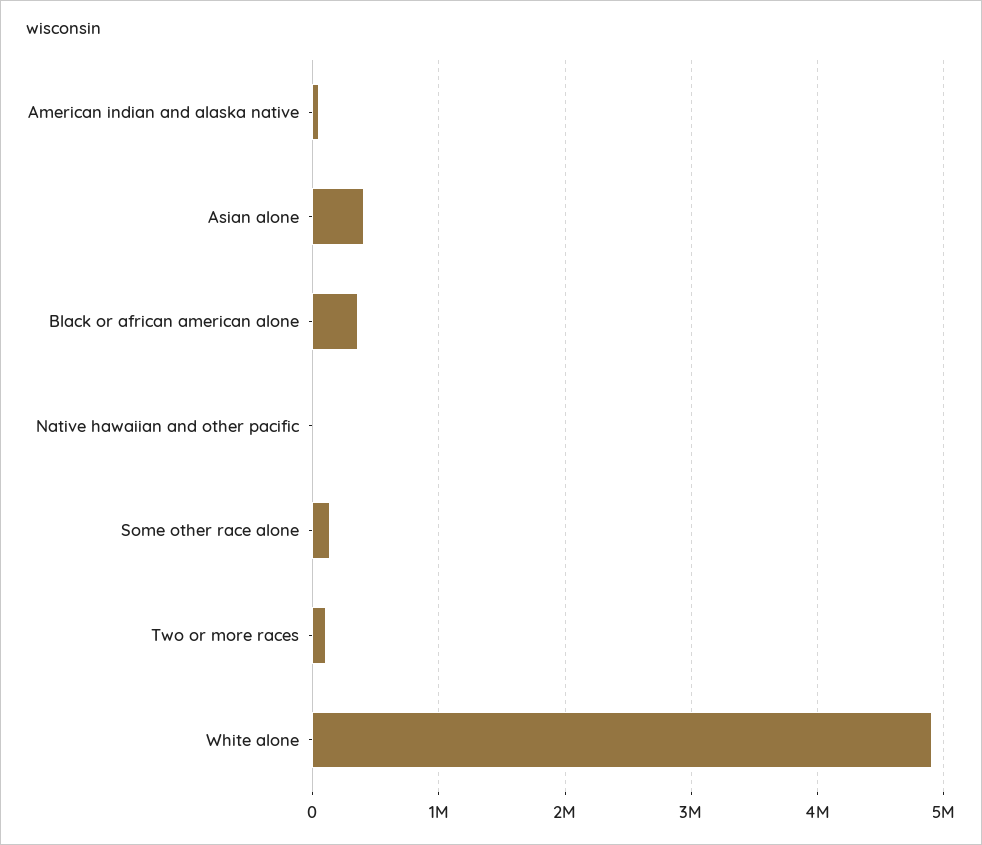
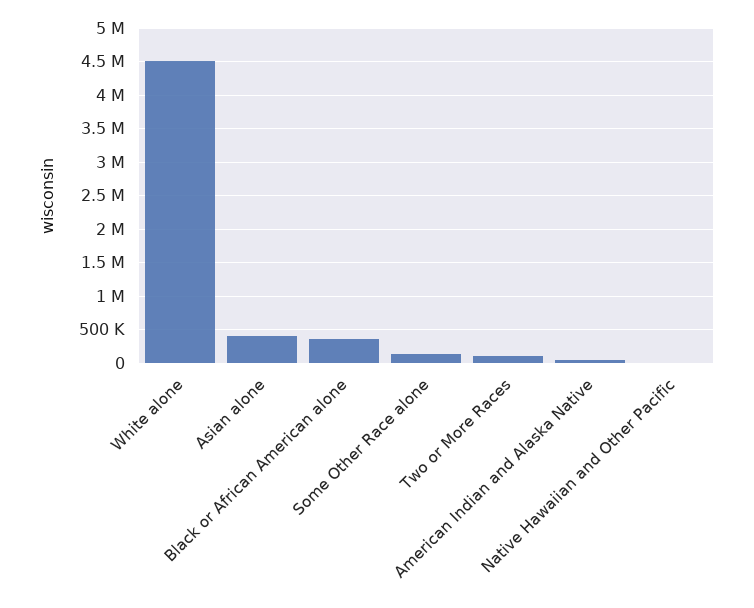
  {
    "American indian and alaska native": 100000,
    "Asian alone": 400000,
    "Black or african american alone": 400000,
    "Native hawaiian and other pacific": 0,
    "Some other race alone": 100000,
    "Two or more races": 100000,
-   "White alone": 4900000
+   "White alone": 4500000
  }

